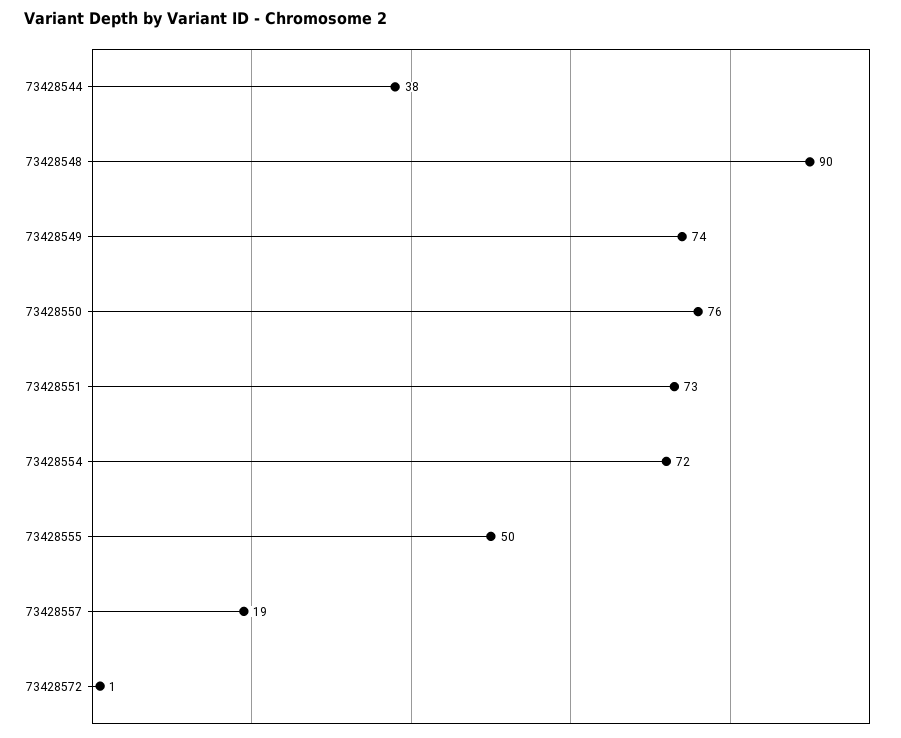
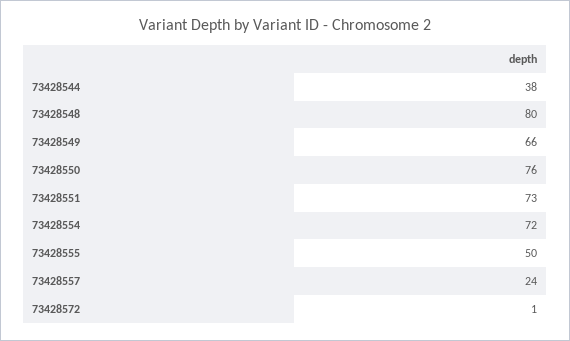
  {
    "73428544": 38,
-   "73428548": 90,
+   "73428548": 80,
-   "73428549": 74,
+   "73428549": 66,
    "73428550": 76,
    "73428551": 73,
    "73428554": 72,
    "73428555": 50,
-   "73428557": 19,
+   "73428557": 24,
    "73428572": 1
  }

